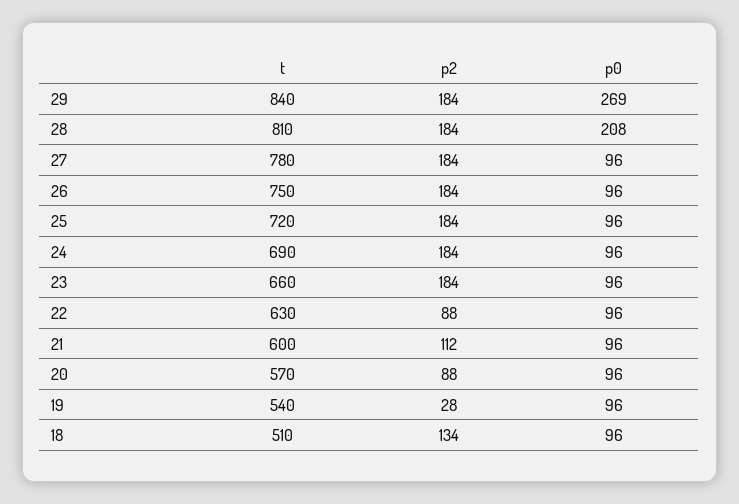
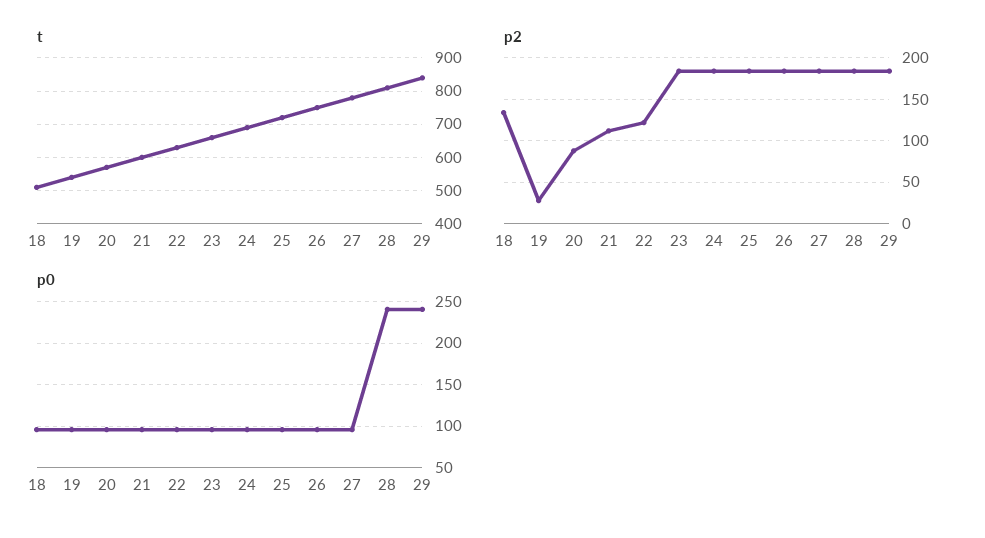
  {
    "t": {
      "29": 840,
      "28": 810,
      "27": 780,
      "26": 750,
      "25": 720,
      "24": 690,
      "23": 660,
      "22": 630,
      "21": 600,
      "20": 570,
      "19": 540,
      "18": 510
    },
    "p2": {
      "29": 184,
      "28": 184,
      "27": 184,
      "26": 184,
      "25": 184,
      "24": 184,
      "23": 184,
-     "22": 88,
+     "22": 120,
      "21": 112,
      "20": 88,
      "19": 28,
      "18": 134
    },
    "p0": {
-     "29": 269,
+     "29": 240,
-     "28": 208,
+     "28": 240,
      "27": 96,
      "26": 96,
      "25": 96,
      "24": 96,
      "23": 96,
      "22": 96,
      "21": 96,
      "20": 96,
      "19": 96,
      "18": 96
    }
  }

